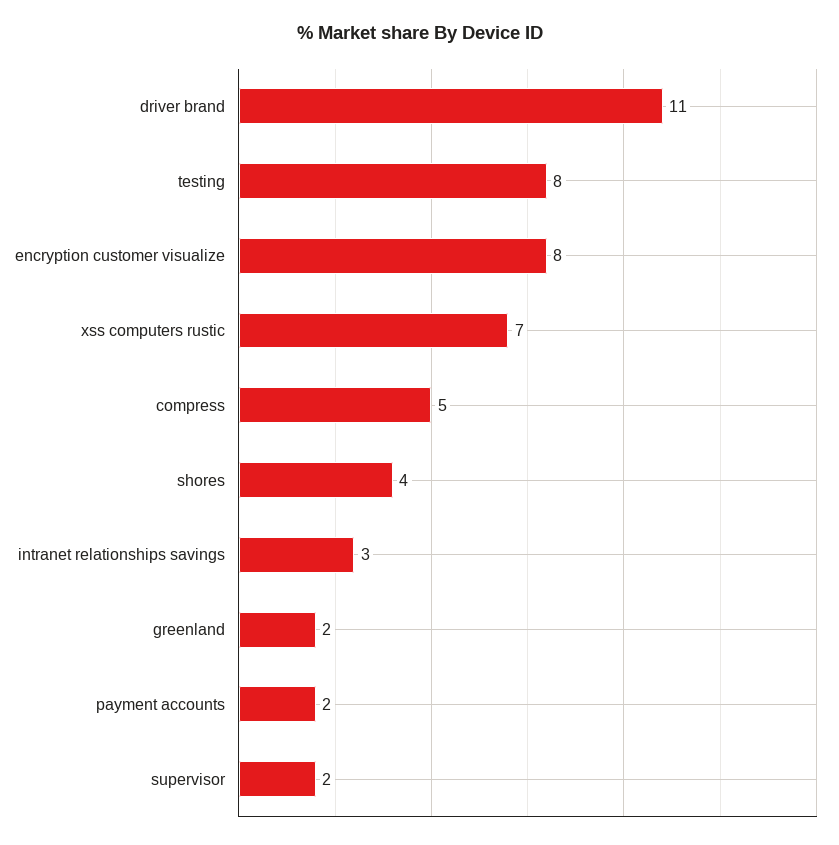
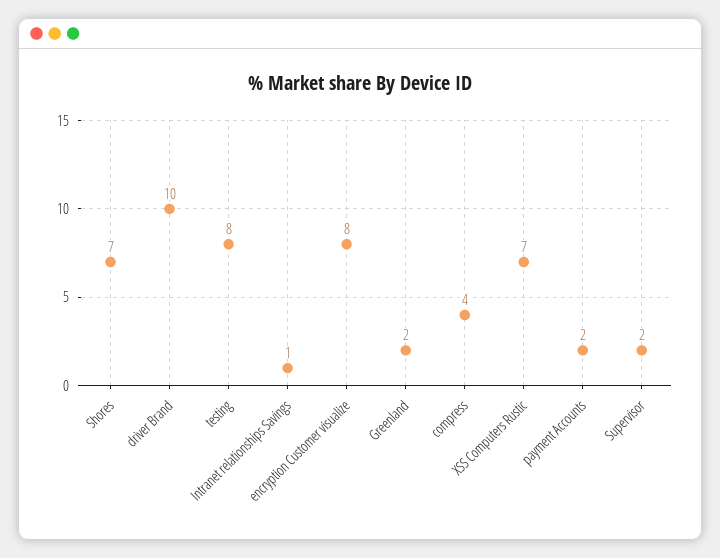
  {
-   "driver brand": 11,
+   "driver brand": 10,
    "testing": 8,
    "encryption customer visualize": 8,
    "xss computers rustic": 7,
-   "compress": 5,
+   "compress": 4,
-   "shores": 4,
+   "shores": 7,
-   "intranet relationships savings": 3,
+   "intranet relationships savings": 1,
    "greenland": 2,
    "payment accounts": 2,
    "supervisor": 2
  }

